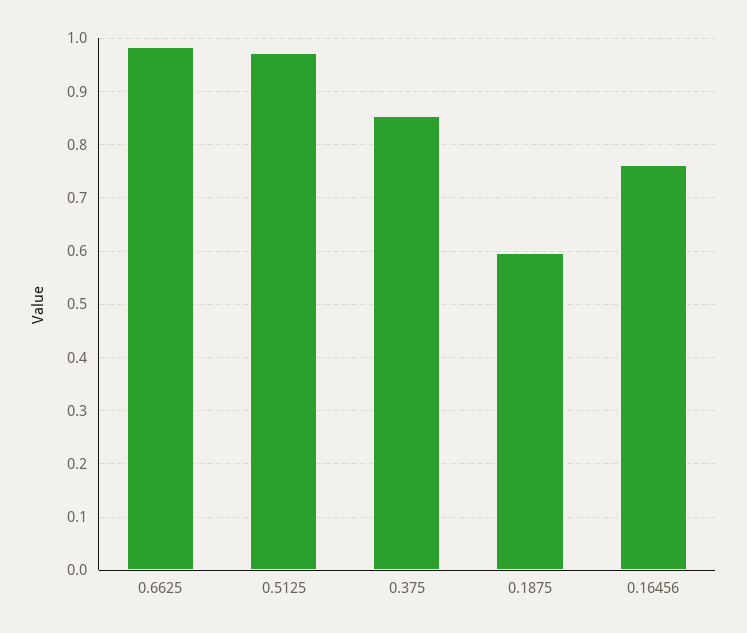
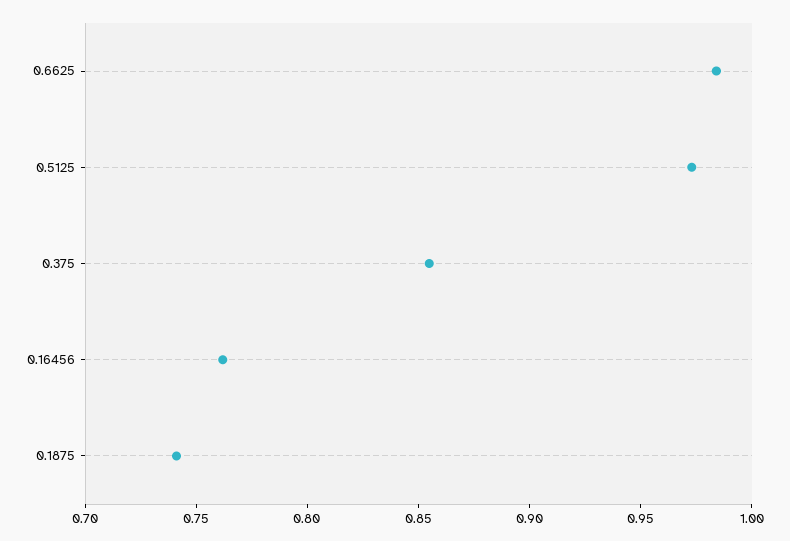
  {
    "0.6625": 0.98,
    "0.5125": 0.97,
    "0.375": 0.85,
-   "0.1875": 0.6,
+   "0.1875": 0.74,
    "0.16456": 0.76
  }

